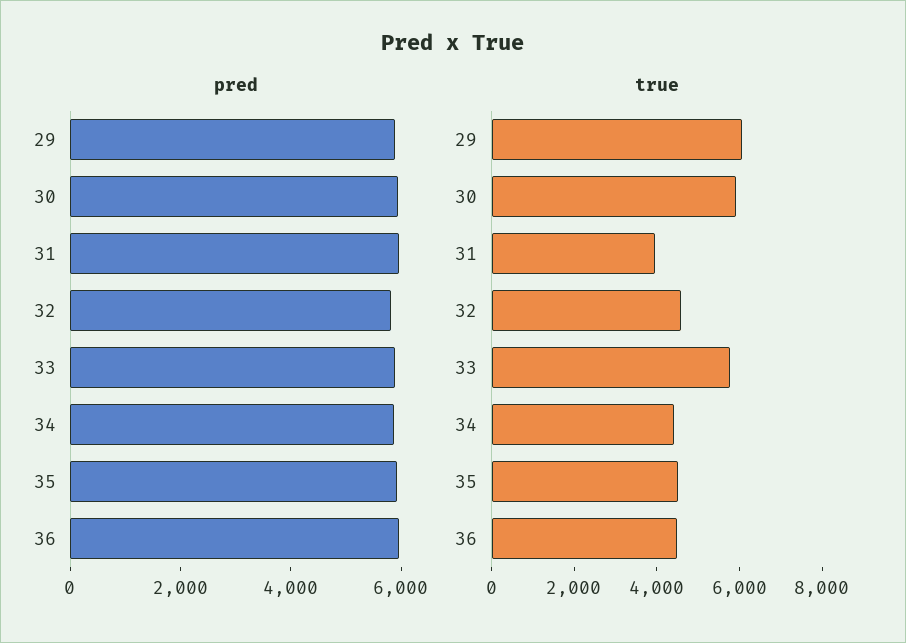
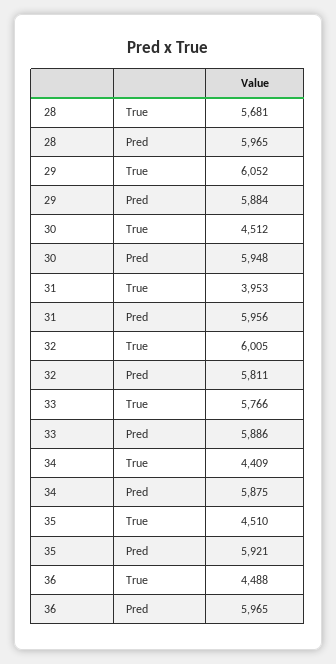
  {
    "pred": {
      "29": 5884,
      "30": 5948,
      "31": 5956,
      "32": 5811,
      "33": 5886,
      "34": 5875,
      "35": 5921,
-     "36": 5965
+     "36": 5965,
+     "28": 5965
    },
    "true": {
      "29": 6052,
-     "30": 6000,
+     "30": 4512,
      "31": 3953,
-     "32": 4500,
+     "32": 6005,
      "33": 5766,
      "34": 4409,
      "35": 4510,
-     "36": 4488
+     "36": 4488,
+     "28": 5681
    }
  }

